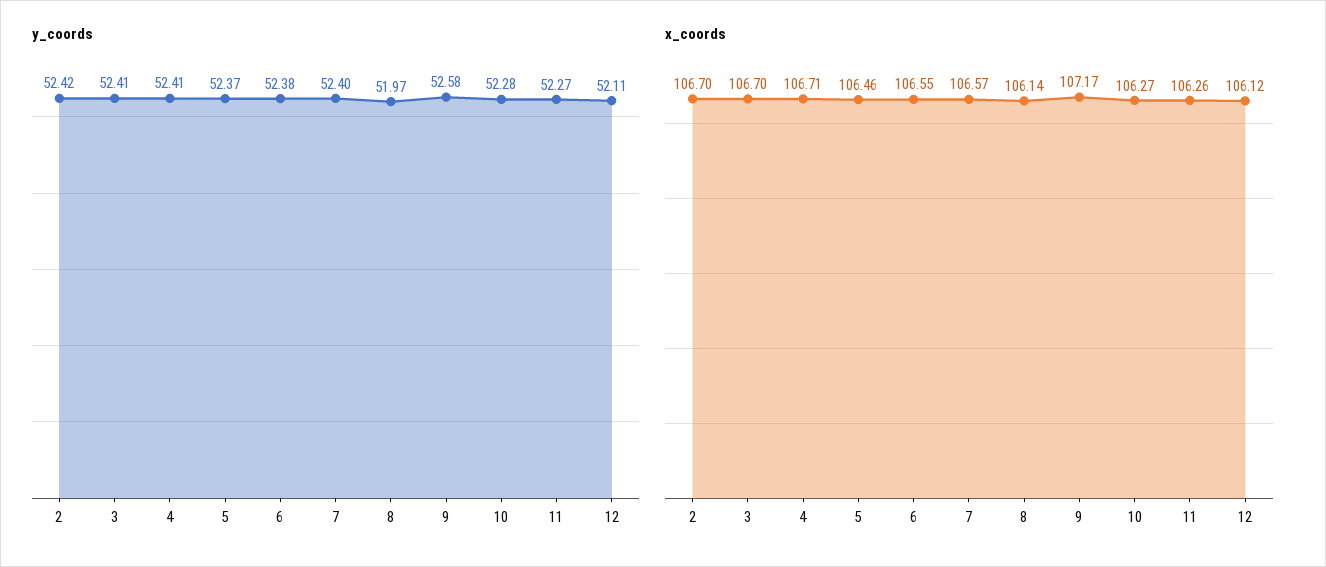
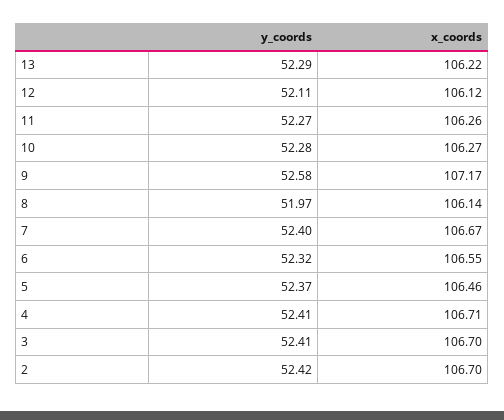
  {
    "y_coords": {
      "2": 52.42,
      "3": 52.41,
      "4": 52.41,
      "5": 52.37,
-     "6": 52.38,
+     "6": 52.32,
      "7": 52.4,
      "8": 51.97,
      "9": 52.58,
      "10": 52.28,
      "11": 52.27,
-     "12": 52.11
+     "12": 52.11,
+     "13": 52.29
    },
    "x_coords": {
      "2": 106.7,
      "3": 106.7,
      "4": 106.71,
      "5": 106.46,
      "6": 106.55,
-     "7": 106.57,
+     "7": 106.67,
      "8": 106.14,
      "9": 107.17,
      "10": 106.27,
      "11": 106.26,
-     "12": 106.12
+     "12": 106.12,
+     "13": 106.22
    }
  }

